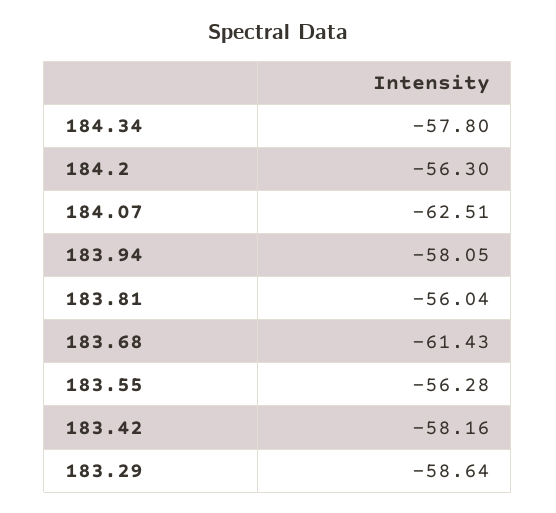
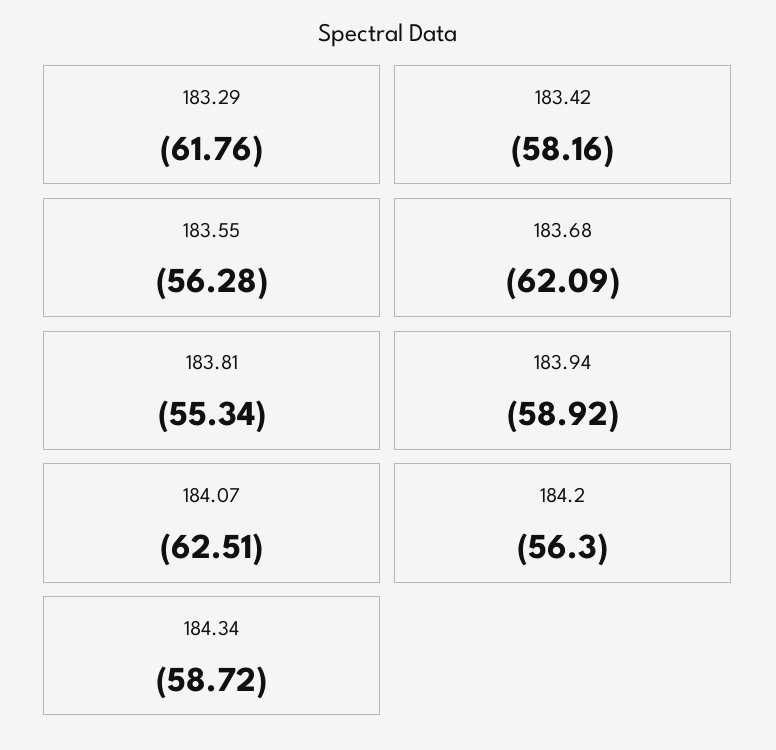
  {
-   "184.34": -57.8,
+   "184.34": -58.72,
    "184.2": -56.3,
    "184.07": -62.51,
-   "183.94": -58.05,
+   "183.94": -58.92,
-   "183.81": -56.04,
+   "183.81": -55.34,
-   "183.68": -61.43,
+   "183.68": -62.09,
    "183.55": -56.28,
    "183.42": -58.16,
-   "183.29": -58.64
+   "183.29": -61.76
  }

